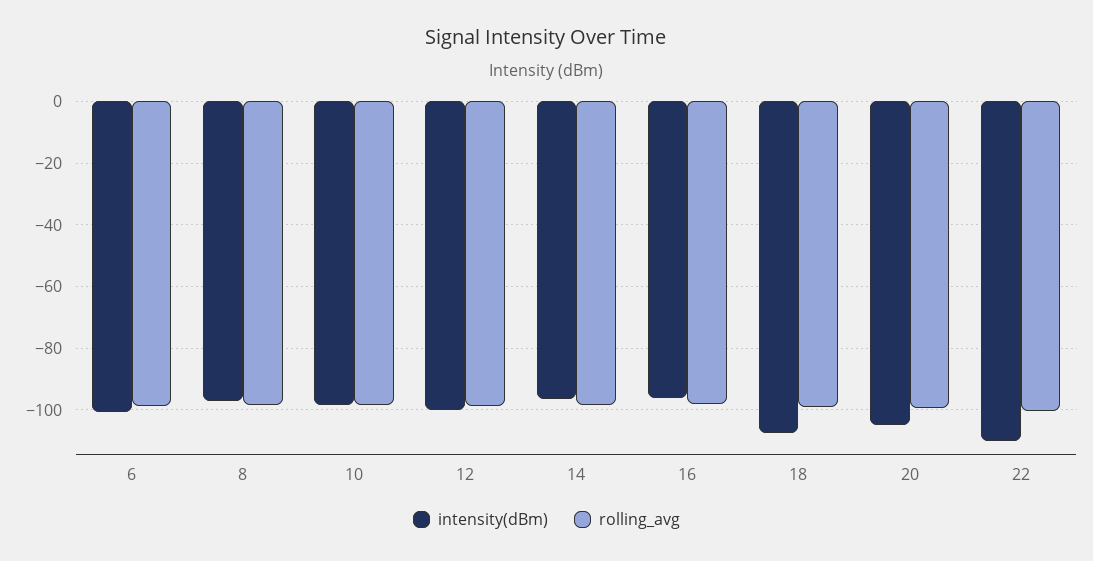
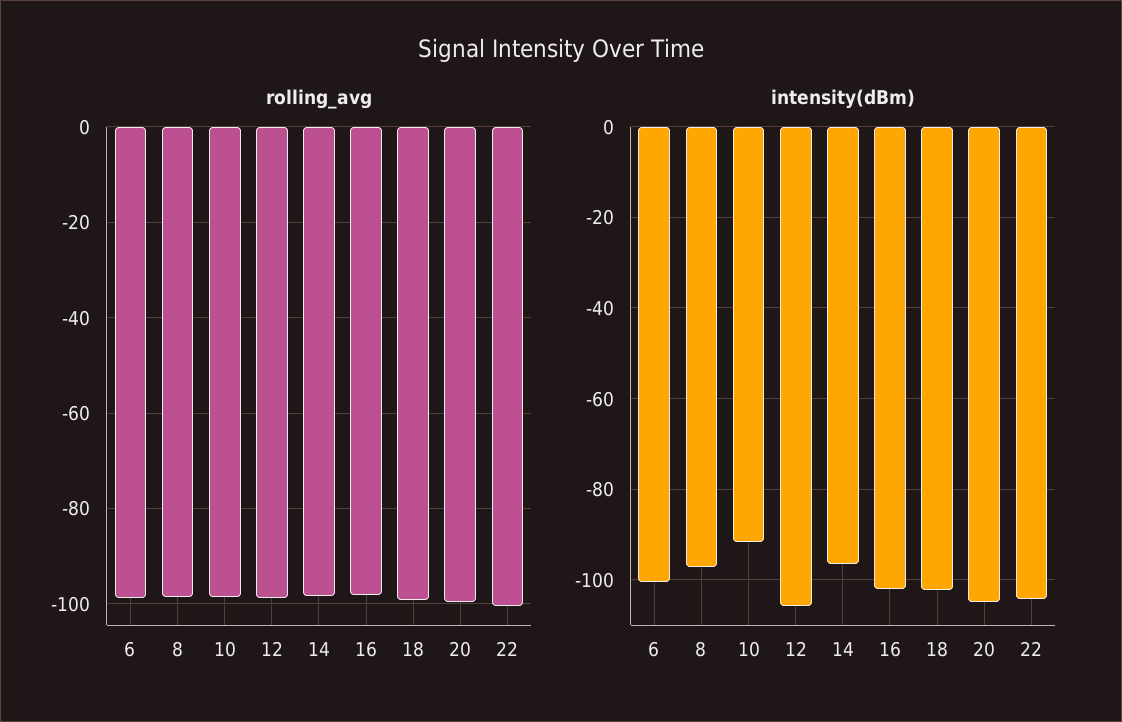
  {
    "intensity(dBm)": {
      "6": -100,
      "8": -98,
-     "10": -98,
+     "10": -92,
-     "12": -100,
+     "12": -106,
      "14": -96,
-     "16": -96,
+     "16": -102,
-     "18": -108,
+     "18": -102,
      "20": -106,
-     "22": -110
+     "22": -104
    },
    "rolling_avg": {
      "6": -98,
      "8": -98,
      "10": -98,
      "12": -98,
      "14": -98,
      "16": -98,
      "18": -100,
      "20": -100,
      "22": -100
    }
  }

